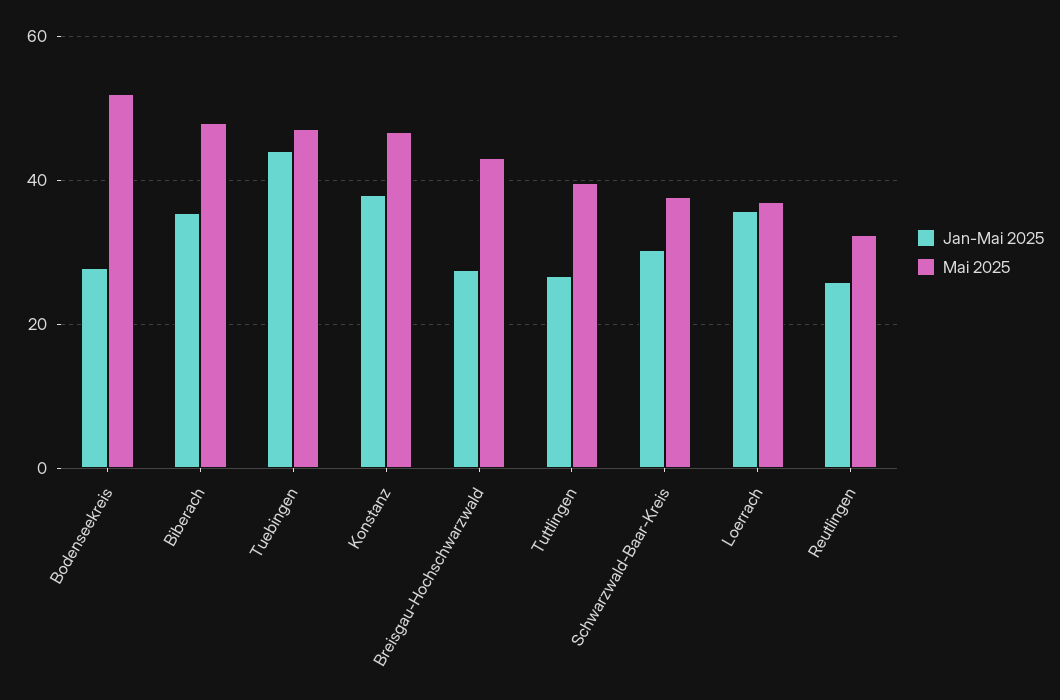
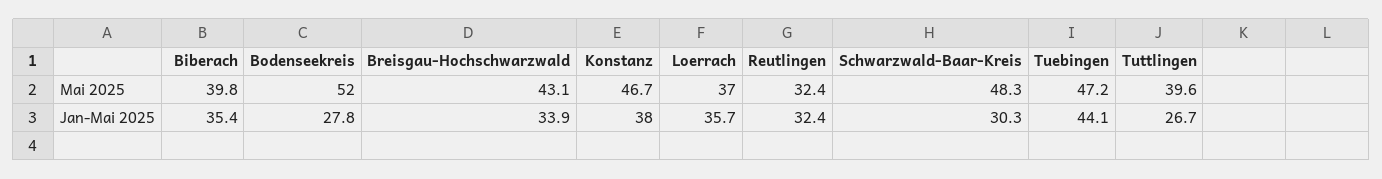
  {
    "Jan-Mai 2025": {
      "Bodenseekreis": 27.8,
      "Biberach": 35.4,
      "Tuebingen": 44.1,
      "Konstanz": 38,
-     "Breisgau-Hochschwarzwald": 28,
+     "Breisgau-Hochschwarzwald": 33.9,
      "Tuttlingen": 26.7,
      "Schwarzwald-Baar-Kreis": 30.3,
      "Loerrach": 35.7,
-     "Reutlingen": 26
+     "Reutlingen": 32.4
    },
    "Mai 2025": {
      "Bodenseekreis": 52,
-     "Biberach": 48,
+     "Biberach": 39.8,
      "Tuebingen": 47.2,
      "Konstanz": 46.7,
      "Breisgau-Hochschwarzwald": 43.1,
      "Tuttlingen": 39.6,
-     "Schwarzwald-Baar-Kreis": 38,
+     "Schwarzwald-Baar-Kreis": 48.3,
      "Loerrach": 37,
      "Reutlingen": 32.4
    }
  }

